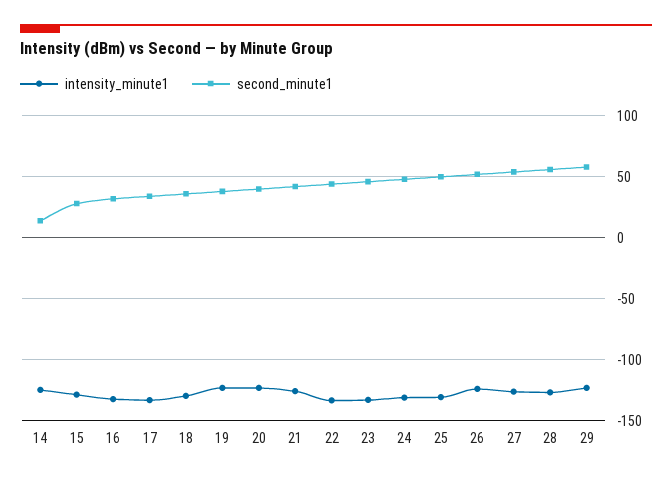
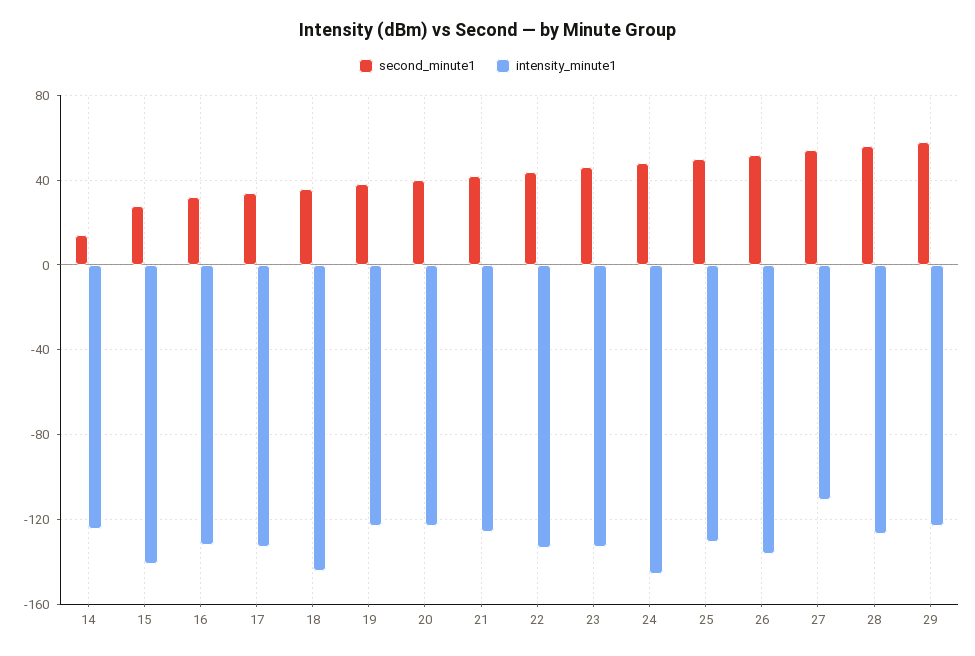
  {
    "intensity_minute1": {
      "14": -125,
-     "15": -130,
+     "15": -140,
      "16": -130,
      "17": -135,
-     "18": -130,
+     "18": -145,
      "19": -125,
      "20": -125,
      "21": -125,
      "22": -135,
      "23": -135,
-     "24": -130,
+     "24": -145,
      "25": -130,
-     "26": -125,
+     "26": -135,
-     "27": -125,
+     "27": -110,
      "28": -125,
      "29": -125
    },
    "second_minute1": {
      "14": 15,
      "15": 30,
      "16": 30,
      "17": 35,
      "18": 35,
      "19": 40,
      "20": 40,
      "21": 40,
      "22": 45,
      "23": 45,
      "24": 50,
      "25": 50,
      "26": 50,
      "27": 55,
      "28": 55,
      "29": 60
    }
  }

